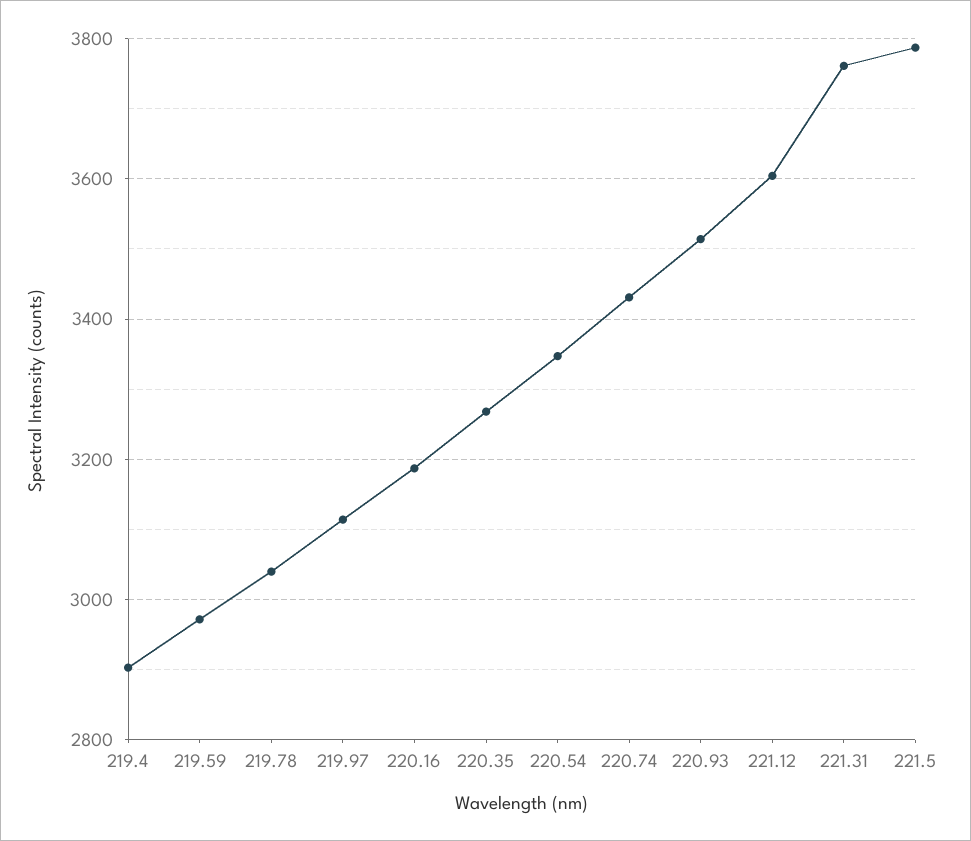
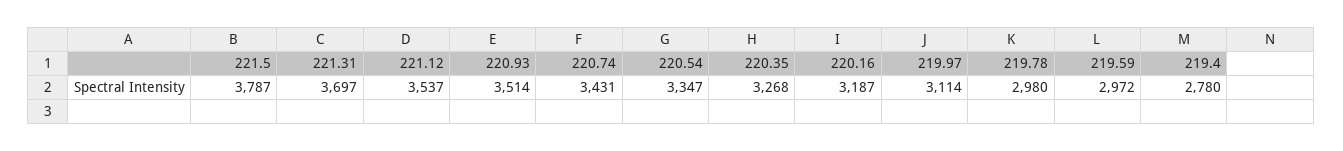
  {
-   "219.4": 2900,
+   "219.4": 2780,
    "219.59": 2972,
-   "219.78": 3040,
+   "219.78": 2980,
    "219.97": 3114,
    "220.16": 3187,
    "220.35": 3268,
    "220.54": 3347,
    "220.74": 3431,
    "220.93": 3514,
-   "221.12": 3600,
+   "221.12": 3537,
-   "221.31": 3760,
+   "221.31": 3697,
    "221.5": 3787
  }

